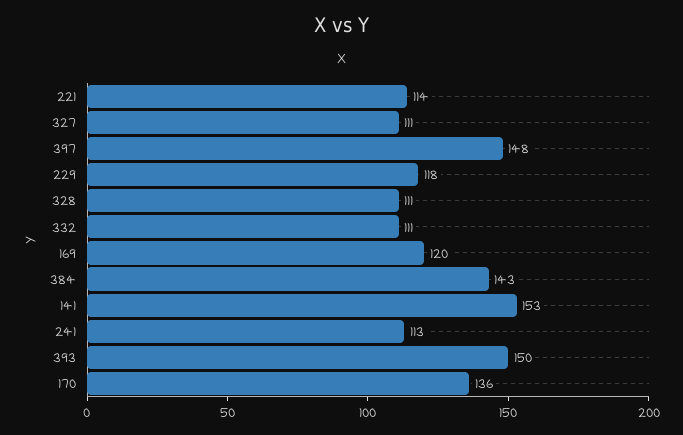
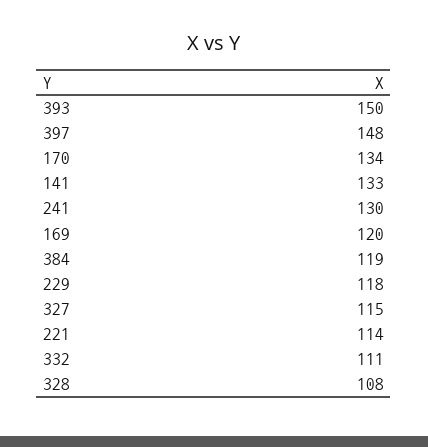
  {
    "221": 114,
-   "327": 111,
+   "327": 115,
    "397": 148,
    "229": 118,
-   "328": 111,
+   "328": 108,
    "332": 111,
    "169": 120,
-   "384": 143,
+   "384": 119,
-   "141": 153,
+   "141": 133,
-   "241": 113,
+   "241": 130,
    "393": 150,
-   "170": 136
+   "170": 134
  }

